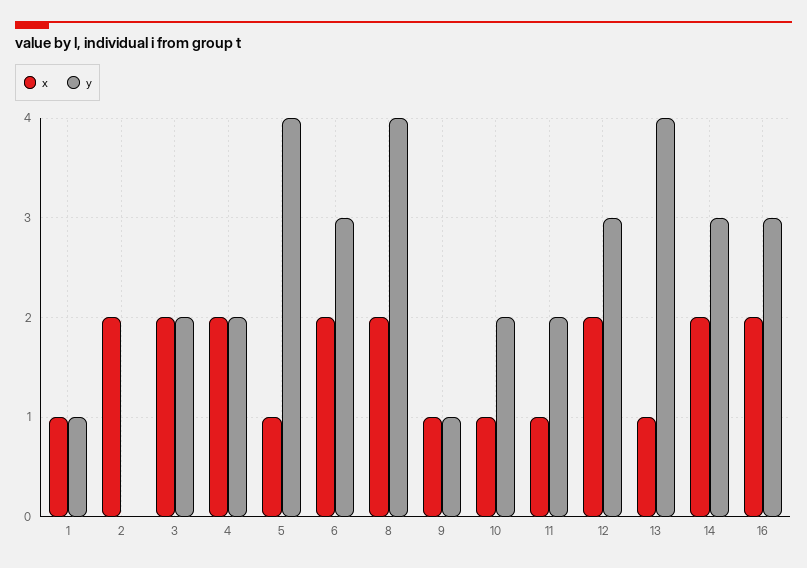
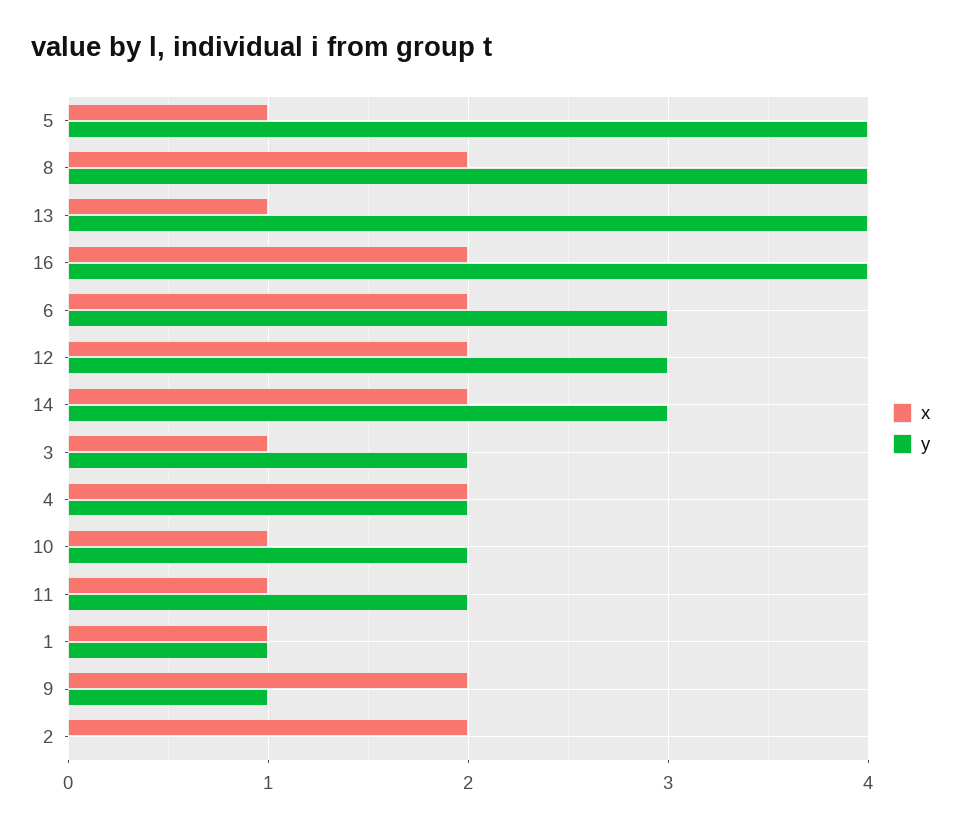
  {
    "x": {
      "1": 1,
      "2": 2,
-     "3": 2,
+     "3": 1,
      "4": 2,
      "5": 1,
      "6": 2,
      "8": 2,
-     "9": 1,
+     "9": 2,
      "10": 1,
      "11": 1,
      "12": 2,
      "13": 1,
      "14": 2,
      "16": 2
    },
    "y": {
      "1": 1,
      "2": 0,
      "3": 2,
      "4": 2,
      "5": 4,
      "6": 3,
      "8": 4,
      "9": 1,
      "10": 2,
      "11": 2,
      "12": 3,
      "13": 4,
      "14": 3,
-     "16": 3
+     "16": 4
    }
  }

